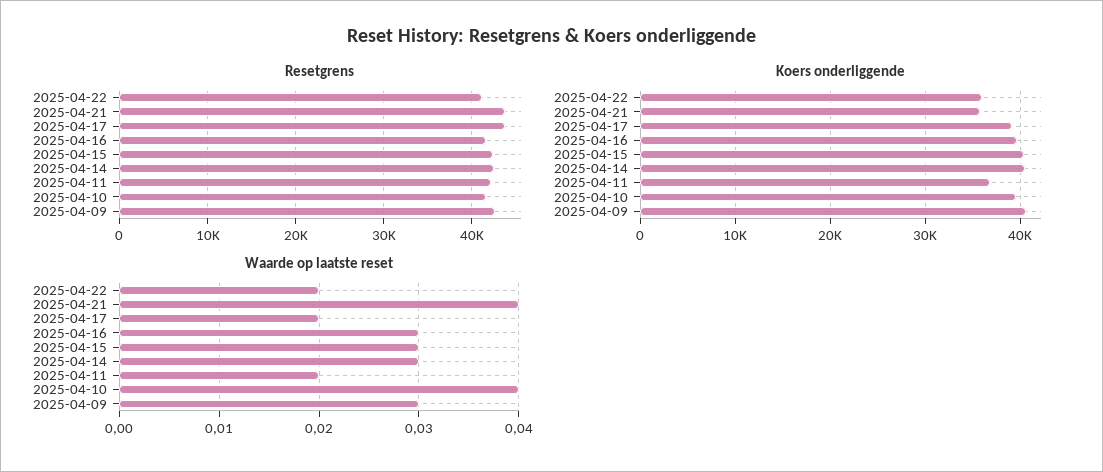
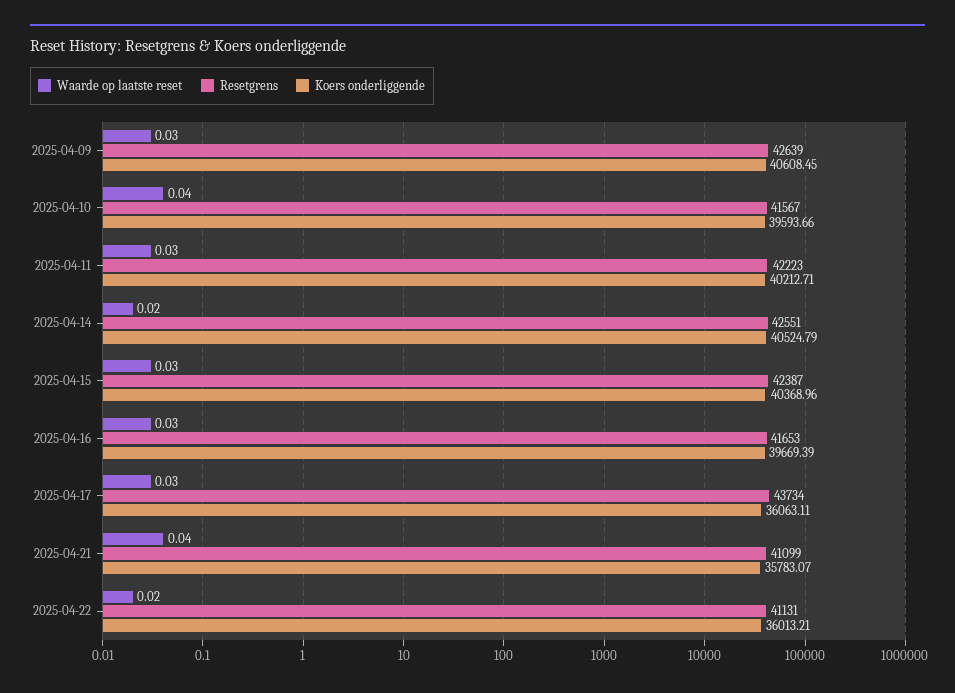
  {
    "Resetgrens": {
      "2025-04-22": 41131,
-     "2025-04-21": 44000,
+     "2025-04-21": 41099,
      "2025-04-17": 43734,
      "2025-04-16": 41653,
      "2025-04-15": 42387,
      "2025-04-14": 42551,
      "2025-04-11": 42223,
      "2025-04-10": 41567,
      "2025-04-09": 42639
    },
    "Koers onderliggende": {
      "2025-04-22": 36013.21,
      "2025-04-21": 35783.07,
-     "2025-04-17": 39000,
+     "2025-04-17": 36063.11,
      "2025-04-16": 39669.39,
      "2025-04-15": 40368.96,
      "2025-04-14": 40524.79,
-     "2025-04-11": 37000,
+     "2025-04-11": 40212.71,
      "2025-04-10": 39593.66,
      "2025-04-09": 40608.45
    },
    "Waarde op laatste reset": {
      "2025-04-22": 0.02,
      "2025-04-21": 0.04,
-     "2025-04-17": 0.02,
+     "2025-04-17": 0.03,
      "2025-04-16": 0.03,
      "2025-04-15": 0.03,
-     "2025-04-14": 0.03,
+     "2025-04-14": 0.02,
-     "2025-04-11": 0.02,
+     "2025-04-11": 0.03,
      "2025-04-10": 0.04,
      "2025-04-09": 0.03
    }
  }

